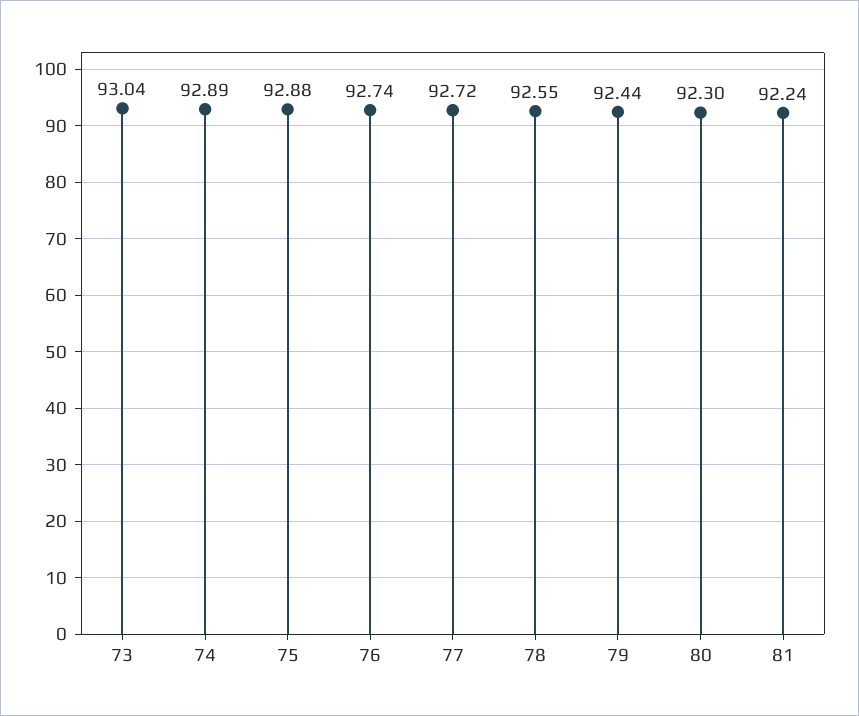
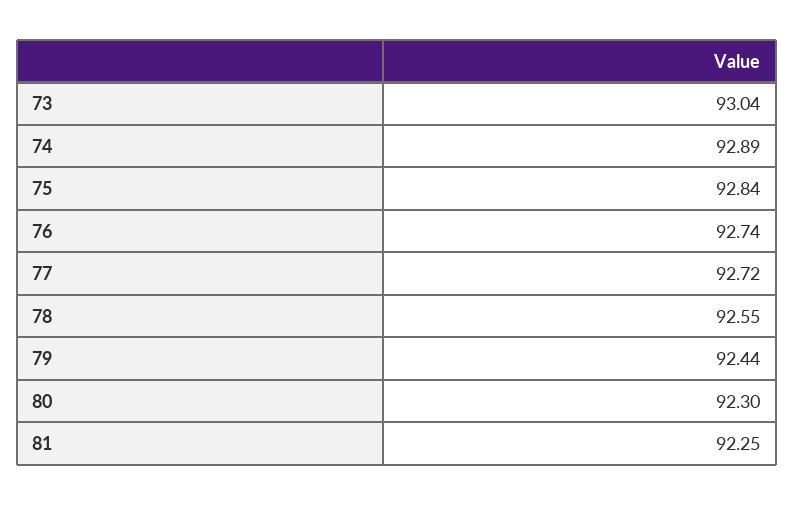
  {
    "73": 93.04,
    "74": 92.89,
-   "75": 92.88,
+   "75": 92.84,
    "76": 92.74,
    "77": 92.72,
    "78": 92.55,
    "79": 92.44,
    "80": 92.3,
-   "81": 92.24
+   "81": 92.25
  }

